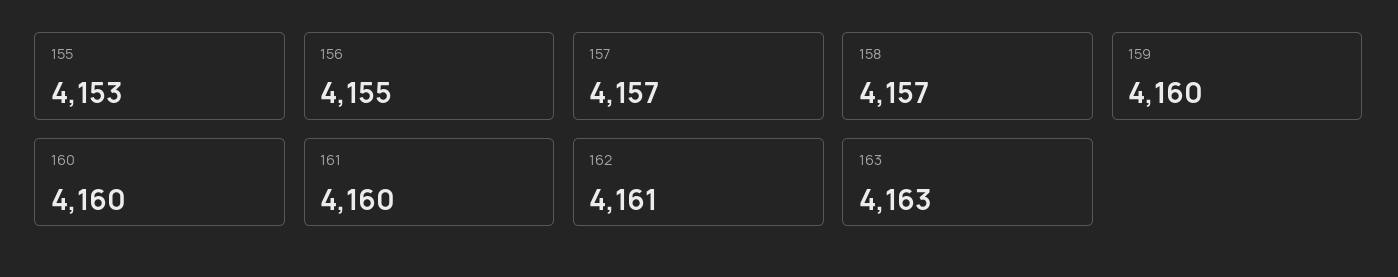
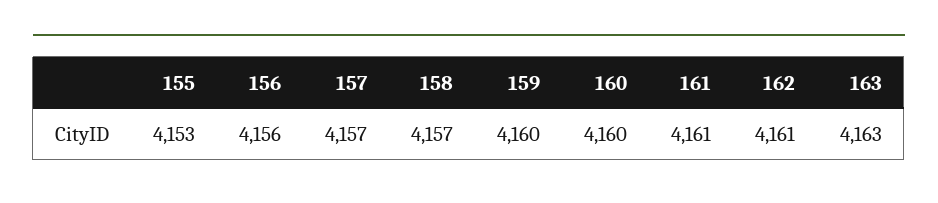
  {
    "155": 4153,
-   "156": 4155,
+   "156": 4156,
    "157": 4157,
    "158": 4157,
    "159": 4160,
    "160": 4160,
-   "161": 4160,
+   "161": 4161,
    "162": 4161,
    "163": 4163
  }

